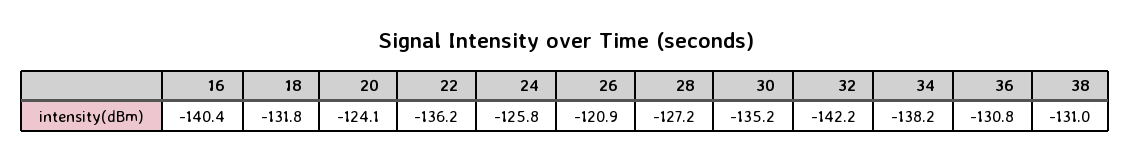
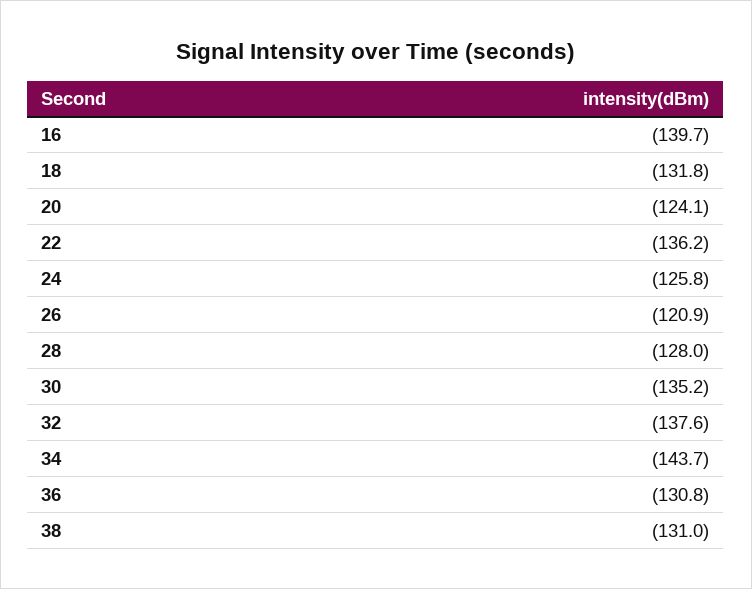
  {
-   "16": -140.4,
+   "16": -139.7,
    "18": -131.8,
    "20": -124.1,
    "22": -136.2,
    "24": -125.8,
    "26": -120.9,
-   "28": -127.2,
+   "28": -128,
    "30": -135.2,
-   "32": -142.2,
+   "32": -137.6,
-   "34": -138.2,
+   "34": -143.7,
    "36": -130.8,
    "38": -131
  }

